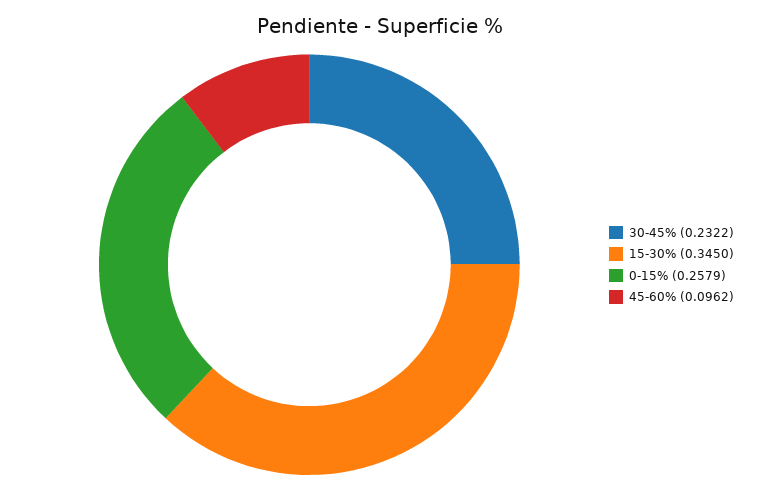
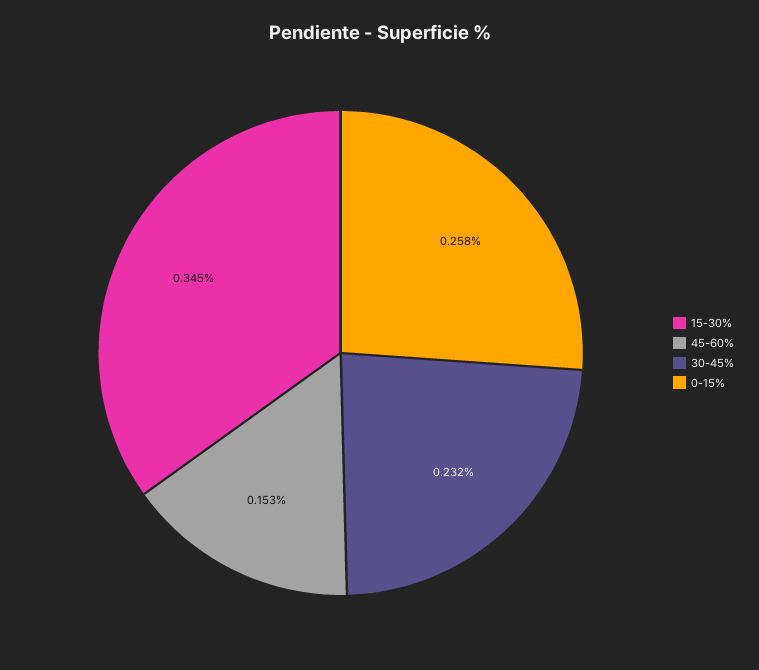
  {
    "30-45%": 0.2322,
    "15-30%": 0.345,
    "0-15%": 0.2579,
-   "45-60%": 0.0962
+   "45-60%": 0.153
  }

